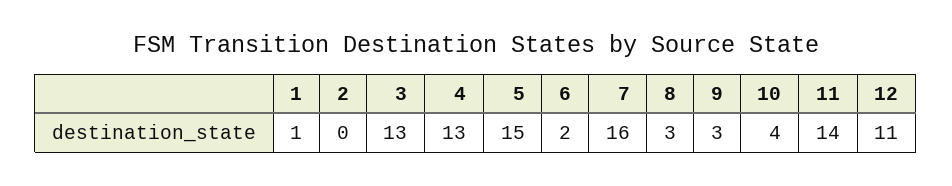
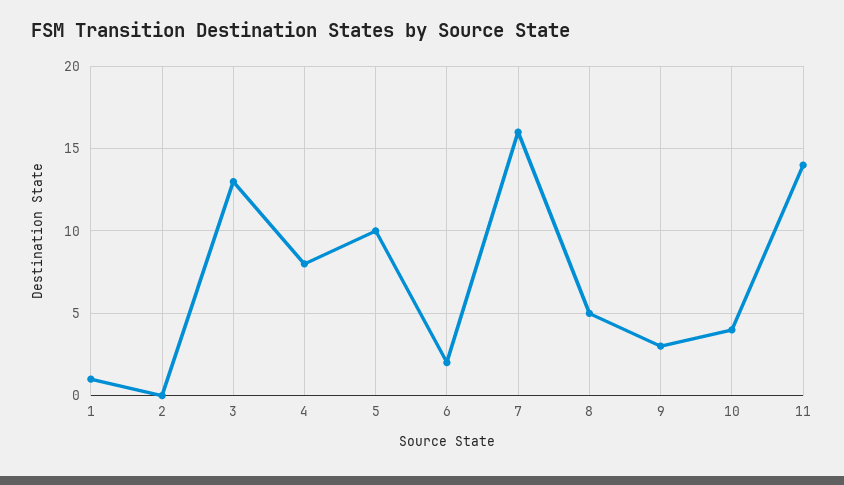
  {
    "1": 1,
    "2": 0,
    "3": 13,
-   "4": 13,
+   "4": 8,
-   "5": 15,
+   "5": 10,
    "6": 2,
    "7": 16,
-   "8": 3,
+   "8": 5,
    "9": 3,
    "10": 4,
-   "11": 14,
+   "11": 14
-   "12": 11
  }

